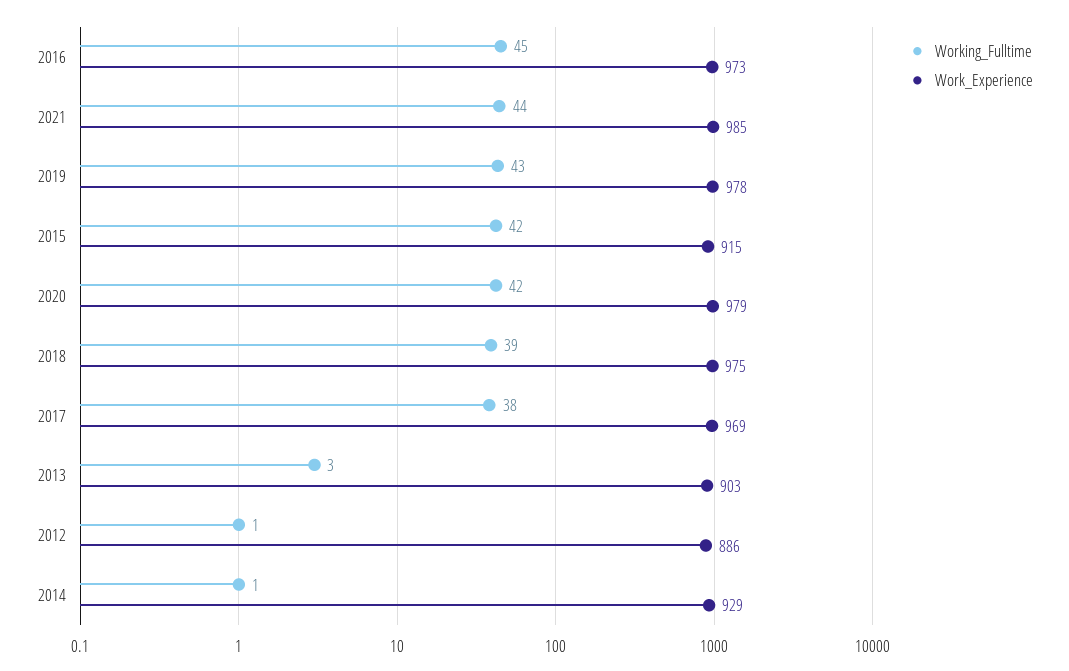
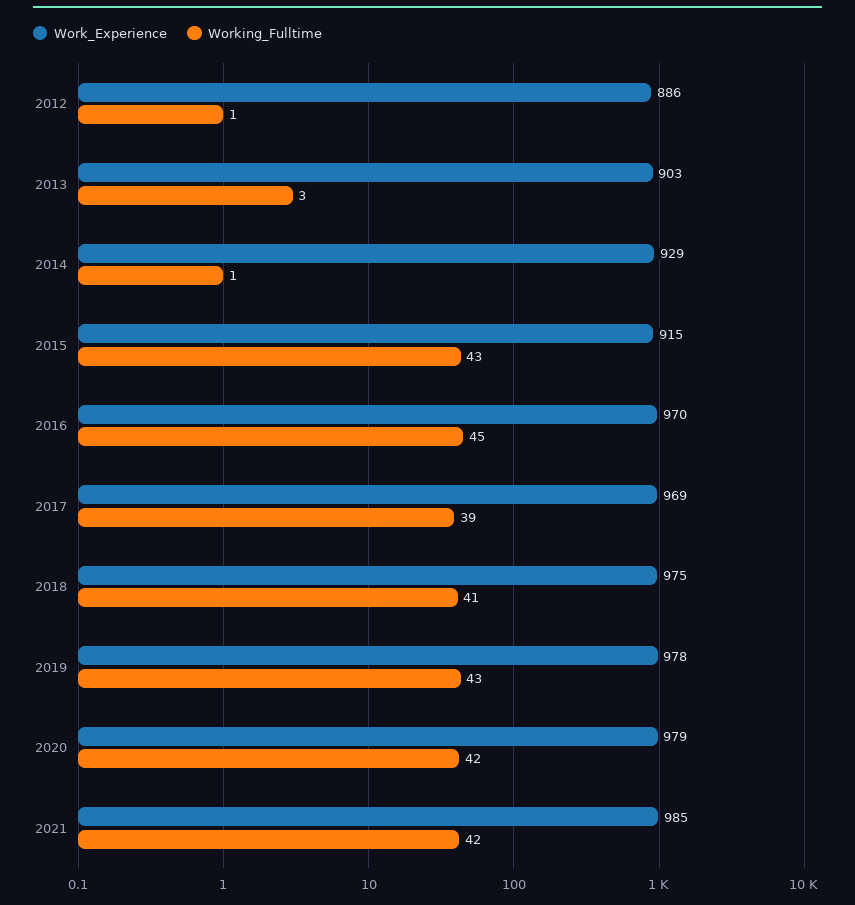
  {
    "Working_Fulltime": {
      "2016": 45,
-     "2021": 44,
+     "2021": 42,
      "2019": 43,
-     "2015": 42,
+     "2015": 43,
      "2020": 42,
-     "2018": 39,
+     "2018": 41,
-     "2017": 38,
+     "2017": 39,
      "2013": 3,
      "2012": 1,
      "2014": 1
    },
    "Work_Experience": {
-     "2016": 973,
+     "2016": 970,
      "2021": 985,
      "2019": 978,
      "2015": 915,
      "2020": 979,
      "2018": 975,
      "2017": 969,
      "2013": 903,
      "2012": 886,
      "2014": 929
    }
  }

